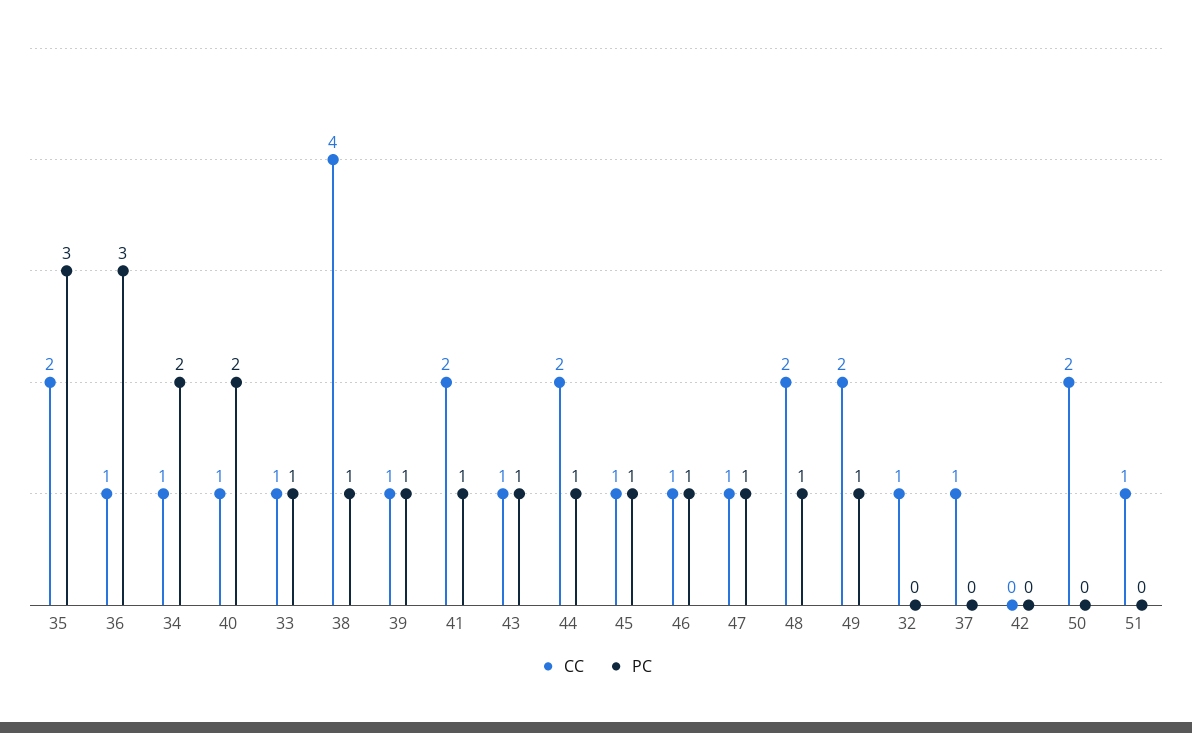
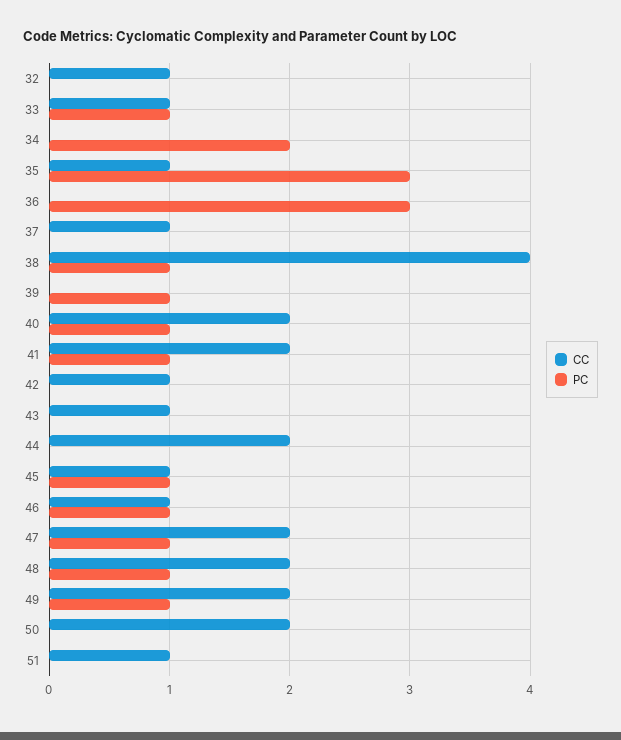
  {
    "CC": {
-     "35": 2,
+     "35": 1,
-     "36": 1,
+     "36": 0,
-     "34": 1,
+     "34": 0,
-     "40": 1,
+     "40": 2,
      "33": 1,
      "38": 4,
-     "39": 1,
+     "39": 0,
      "41": 2,
      "43": 1,
      "44": 2,
      "45": 1,
      "46": 1,
-     "47": 1,
+     "47": 2,
      "48": 2,
      "49": 2,
      "32": 1,
      "37": 1,
-     "42": 0,
+     "42": 1,
      "50": 2,
      "51": 1
    },
    "PC": {
      "35": 3,
      "36": 3,
      "34": 2,
-     "40": 2,
+     "40": 1,
      "33": 1,
      "38": 1,
      "39": 1,
      "41": 1,
-     "43": 1,
+     "43": 0,
-     "44": 1,
+     "44": 0,
      "45": 1,
      "46": 1,
      "47": 1,
      "48": 1,
      "49": 1,
      "32": 0,
      "37": 0,
      "42": 0,
      "50": 0,
      "51": 0
    }
  }

